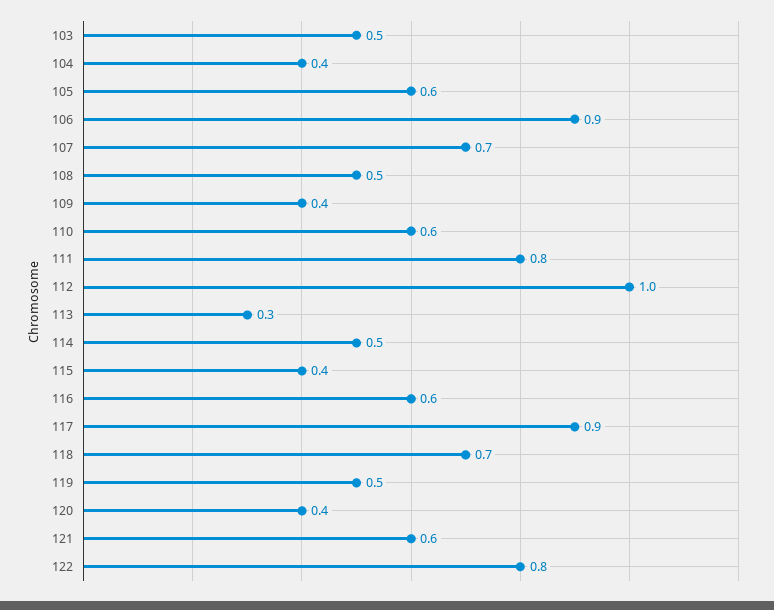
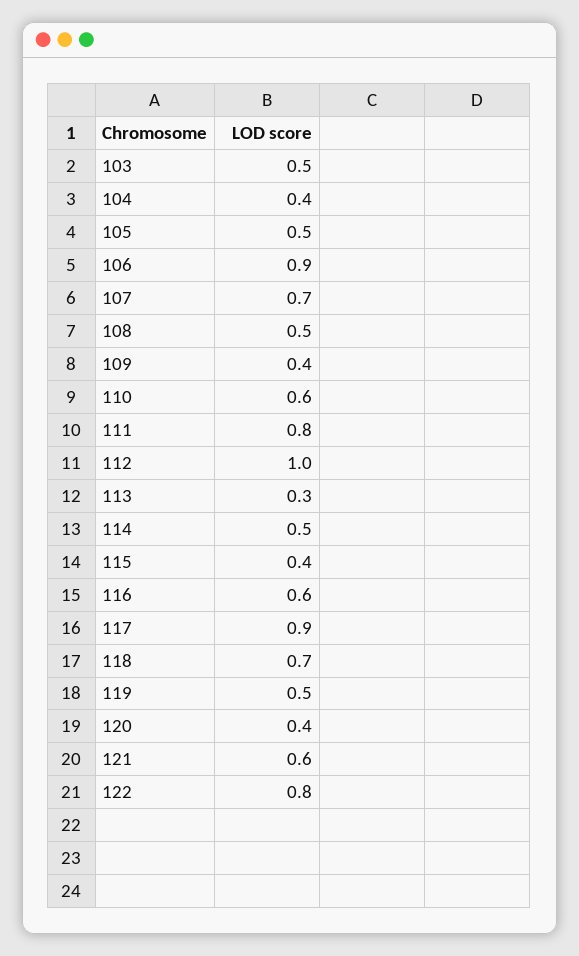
  {
    "103": 0.5,
    "104": 0.4,
-   "105": 0.6,
+   "105": 0.5,
    "106": 0.9,
    "107": 0.7,
    "108": 0.5,
    "109": 0.4,
    "110": 0.6,
    "111": 0.8,
    "112": 1,
    "113": 0.3,
    "114": 0.5,
    "115": 0.4,
    "116": 0.6,
    "117": 0.9,
    "118": 0.7,
    "119": 0.5,
    "120": 0.4,
    "121": 0.6,
    "122": 0.8
  }

